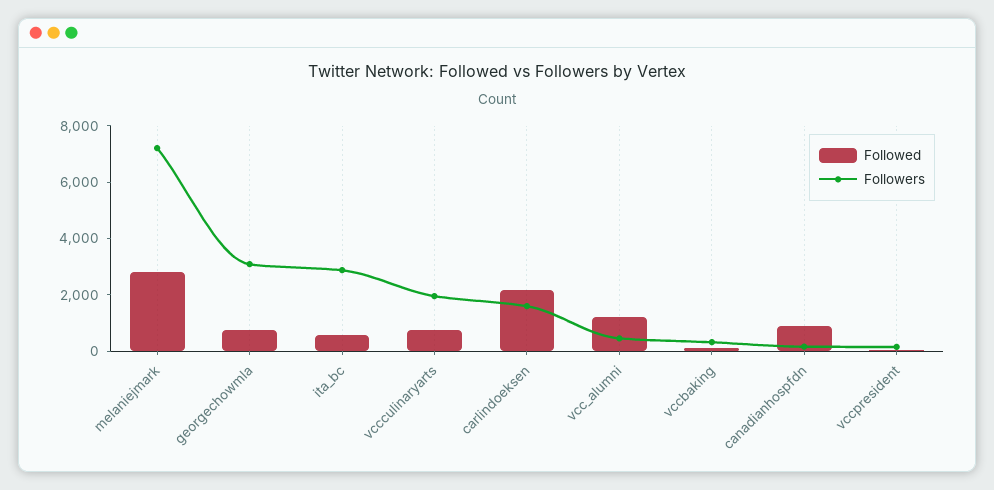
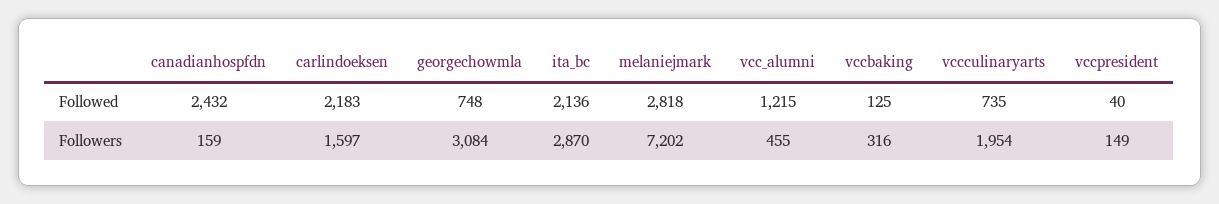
  {
    "Followed": {
      "melaniejmark": 2818,
      "georgechowmla": 748,
-     "ita_bc": 500,
+     "ita_bc": 2136,
      "vccculinaryarts": 735,
      "carlindoeksen": 2183,
      "vcc_alumni": 1215,
      "vccbaking": 125,
-     "canadianhospfdn": 1000,
+     "canadianhospfdn": 2432,
      "vccpresident": 40
    },
    "Followers": {
      "melaniejmark": 7202,
      "georgechowmla": 3084,
      "ita_bc": 2870,
      "vccculinaryarts": 1954,
      "carlindoeksen": 1597,
      "vcc_alumni": 455,
      "vccbaking": 316,
      "canadianhospfdn": 159,
      "vccpresident": 149
    }
  }

